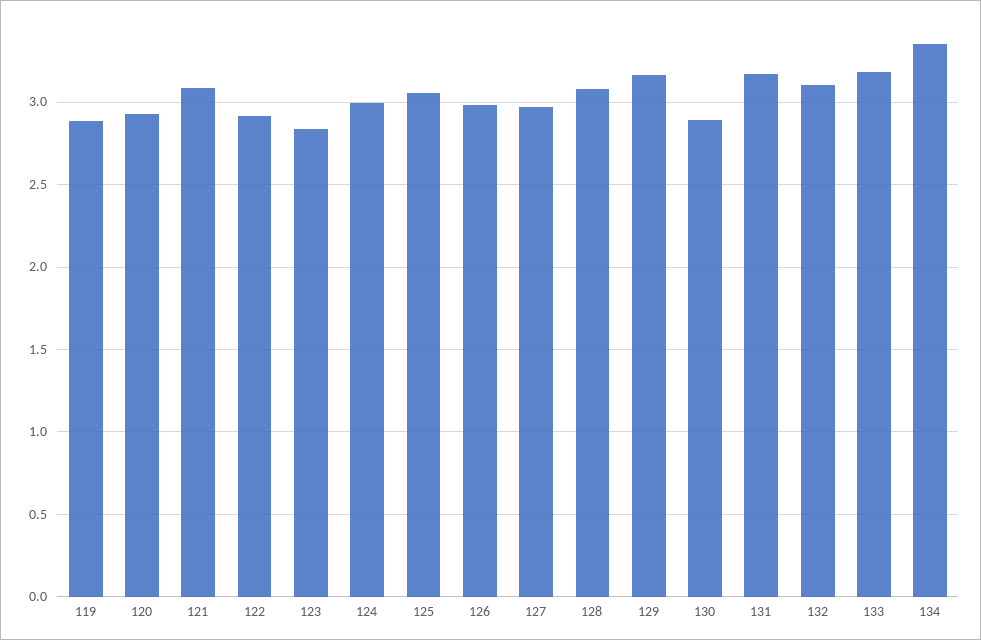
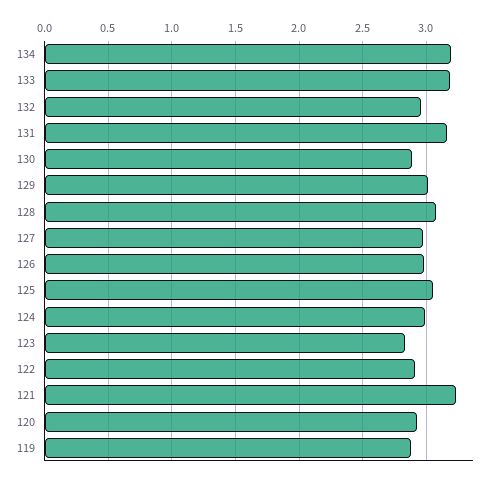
  {
    "119": 2.9,
    "120": 2.95,
-   "121": 3.1,
+   "121": 3.25,
    "122": 2.9,
    "123": 2.85,
    "124": 3,
    "125": 3.05,
    "126": 3,
    "127": 2.95,
    "128": 3.1,
-   "129": 3.15,
+   "129": 3,
    "130": 2.9,
    "131": 3.15,
-   "132": 3.1,
+   "132": 2.95,
    "133": 3.2,
-   "134": 3.35
+   "134": 3.2
  }

